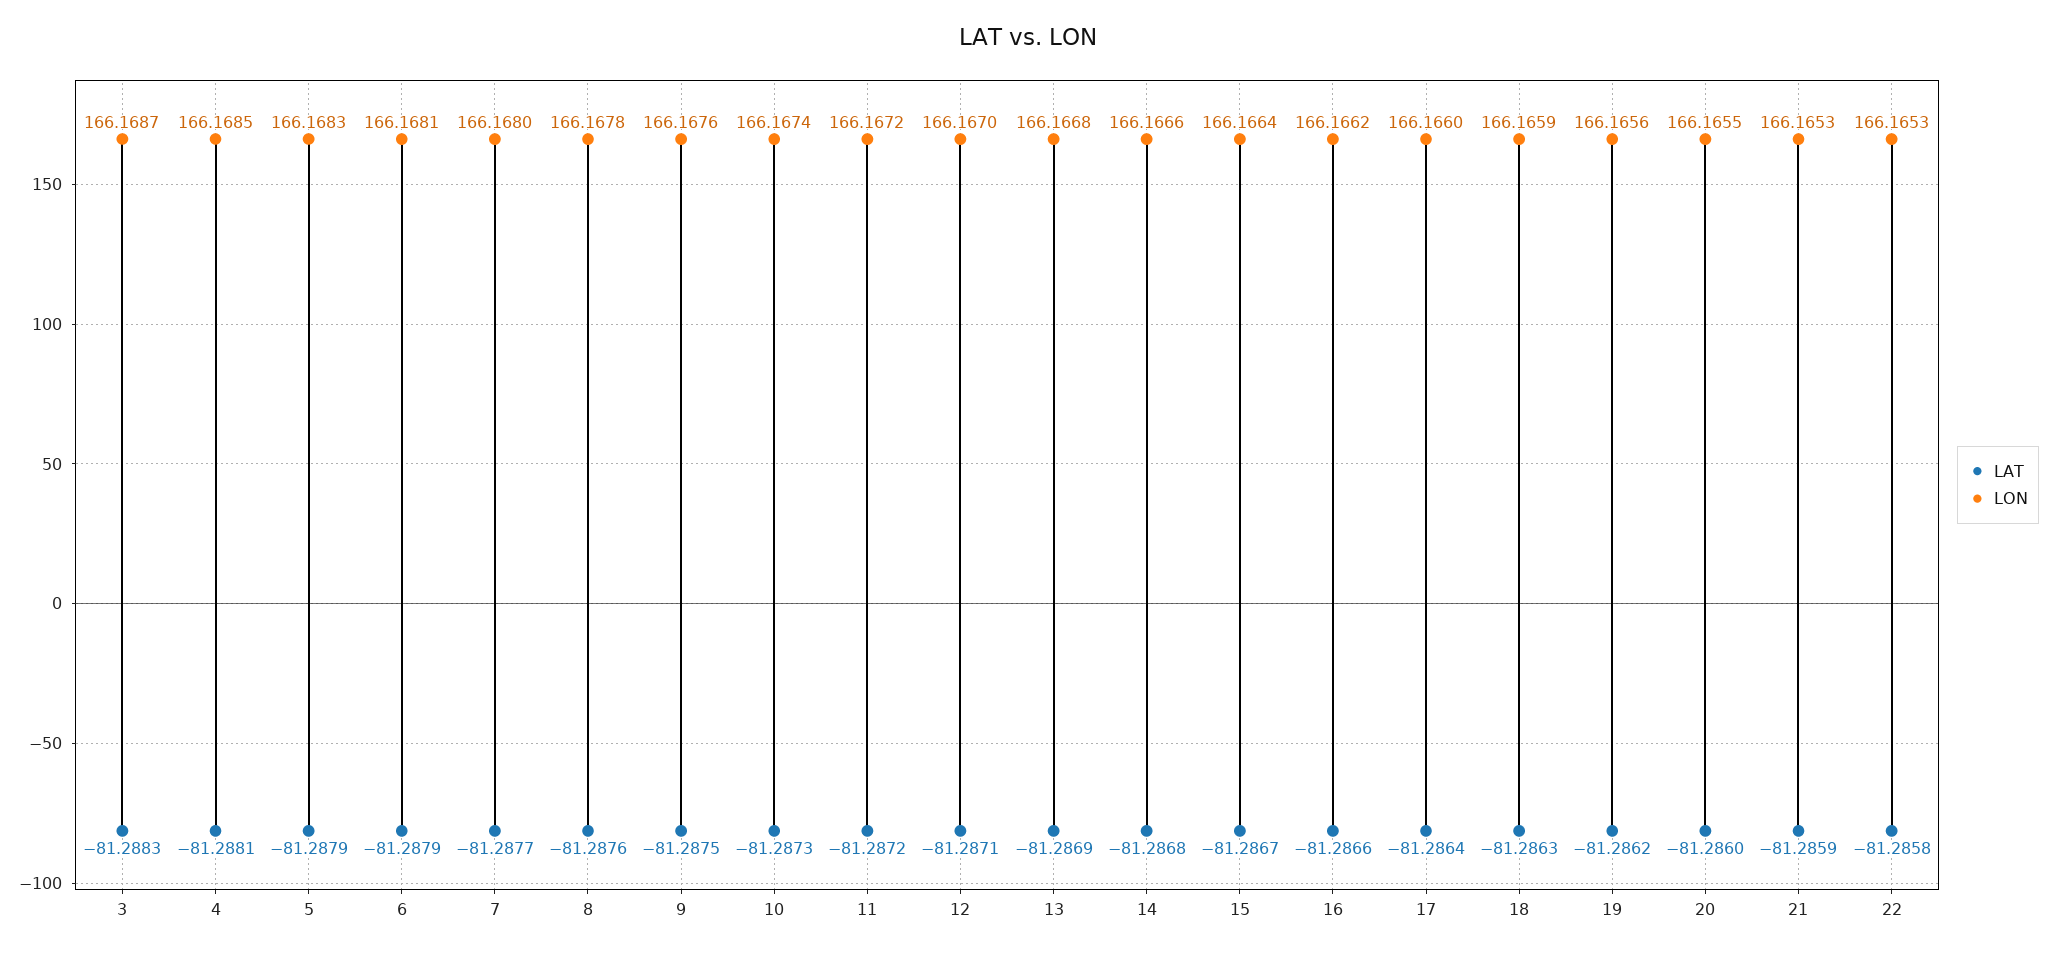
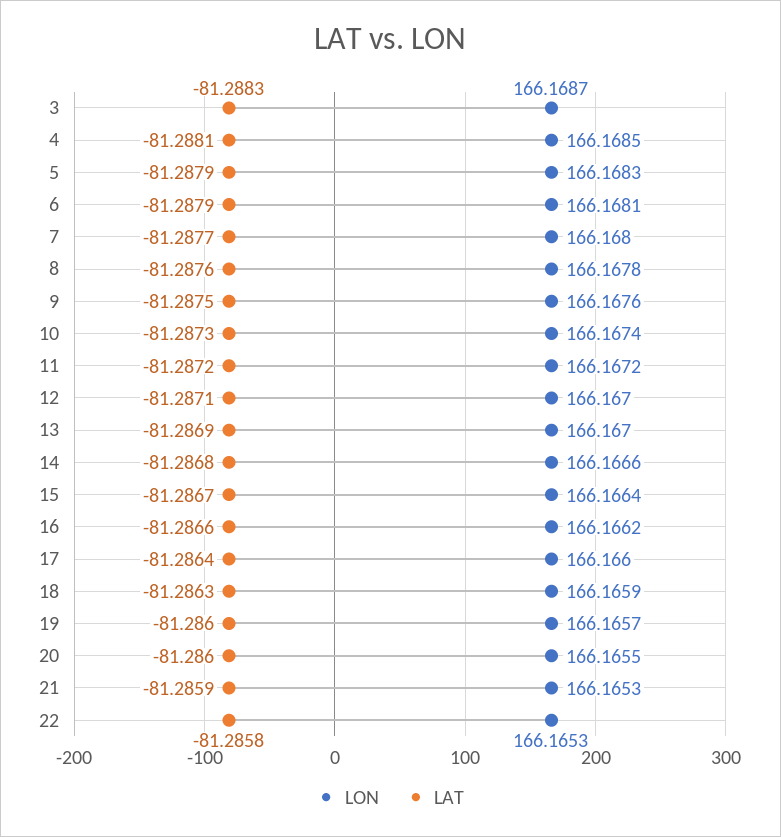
  {
    "LAT": {
      "3": -81.2883,
      "4": -81.2881,
      "5": -81.2879,
      "6": -81.2879,
      "7": -81.2877,
      "8": -81.2876,
      "9": -81.2875,
      "10": -81.2873,
      "11": -81.2872,
      "12": -81.2871,
      "13": -81.2869,
      "14": -81.2868,
      "15": -81.2867,
      "16": -81.2866,
      "17": -81.2864,
      "18": -81.2863,
-     "19": -81.2862,
+     "19": -81.286,
      "20": -81.286,
      "21": -81.2859,
      "22": -81.2858
    },
    "LON": {
      "3": 166.1687,
      "4": 166.1685,
      "5": 166.1683,
      "6": 166.1681,
      "7": 166.168,
      "8": 166.1678,
      "9": 166.1676,
      "10": 166.1674,
      "11": 166.1672,
      "12": 166.167,
-     "13": 166.1668,
+     "13": 166.167,
      "14": 166.1666,
      "15": 166.1664,
      "16": 166.1662,
      "17": 166.166,
      "18": 166.1659,
-     "19": 166.1656,
+     "19": 166.1657,
      "20": 166.1655,
      "21": 166.1653,
      "22": 166.1653
    }
  }

